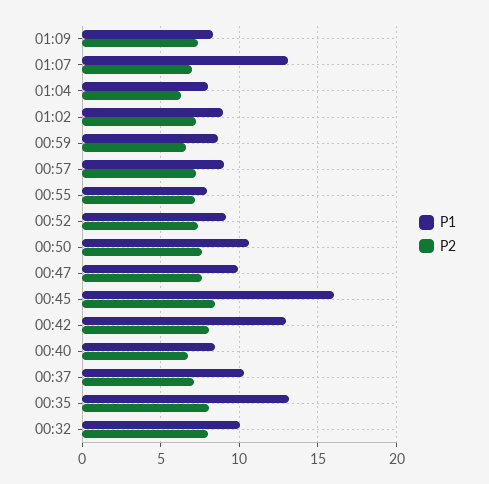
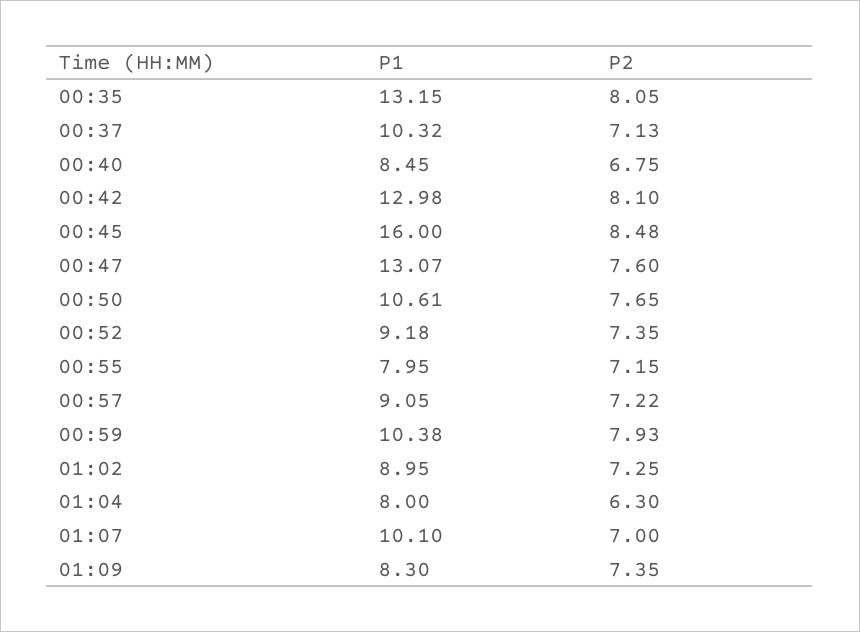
  {
    "P1": {
      "01:09": 8.3,
-     "01:07": 13,
+     "01:07": 10.1,
      "01:04": 8,
      "01:02": 8.95,
-     "00:59": 8.5,
+     "00:59": 10.38,
      "00:57": 9.05,
      "00:55": 7.95,
      "00:52": 9.18,
      "00:50": 10.61,
-     "00:47": 10,
+     "00:47": 13.07,
      "00:45": 16,
      "00:42": 12.98,
      "00:40": 8.45,
      "00:37": 10.32,
-     "00:35": 13.15,
+     "00:35": 13.15
-     "00:32": 10
    },
    "P2": {
      "01:09": 7.35,
      "01:07": 7,
      "01:04": 6.3,
      "01:02": 7.25,
-     "00:59": 6.5,
+     "00:59": 7.93,
      "00:57": 7.22,
      "00:55": 7.15,
      "00:52": 7.35,
      "00:50": 7.65,
      "00:47": 7.6,
      "00:45": 8.48,
      "00:42": 8.1,
      "00:40": 6.75,
      "00:37": 7.13,
-     "00:35": 8.05,
+     "00:35": 8.05
-     "00:32": 8
    }
  }

